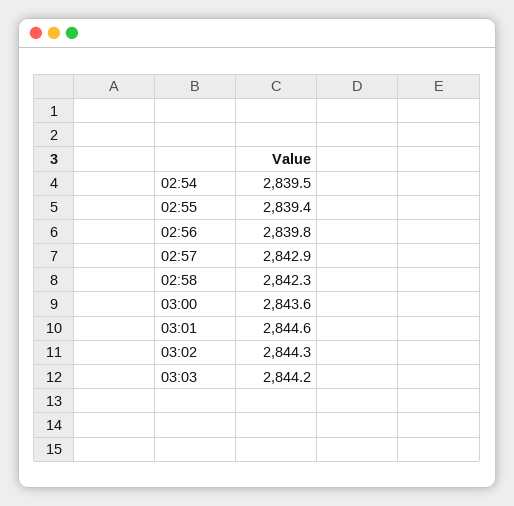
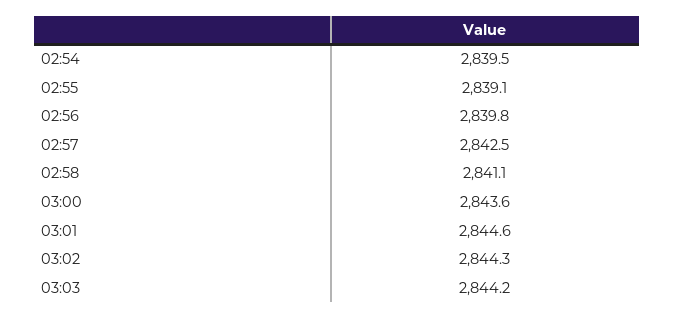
  {
    "02:54": 2839.5,
-   "02:55": 2839.4,
+   "02:55": 2839.1,
    "02:56": 2839.8,
-   "02:57": 2842.9,
+   "02:57": 2842.5,
-   "02:58": 2842.3,
+   "02:58": 2841.1,
    "03:00": 2843.6,
    "03:01": 2844.6,
    "03:02": 2844.3,
    "03:03": 2844.2
  }

